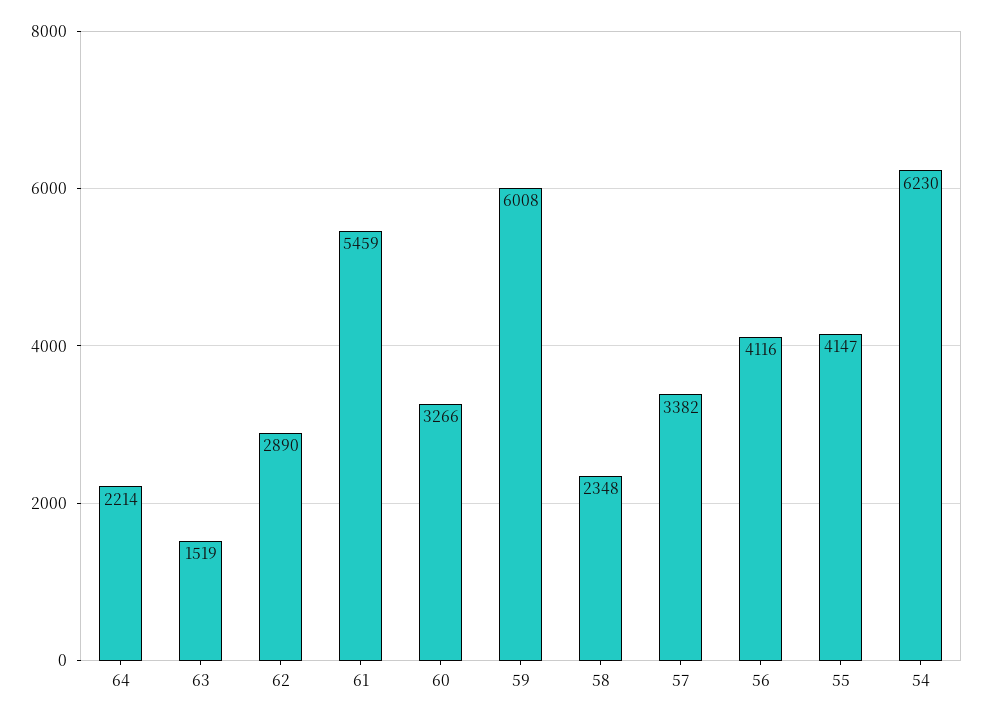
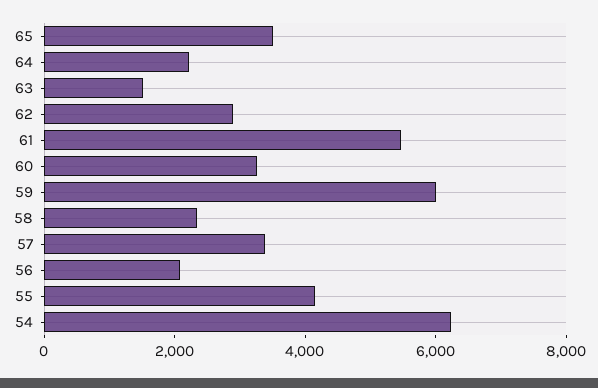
  {
    "64": 2214,
    "63": 1519,
    "62": 2890,
    "61": 5459,
    "60": 3266,
    "59": 6008,
    "58": 2348,
    "57": 3382,
-   "56": 4116,
+   "56": 2000,
    "55": 4147,
-   "54": 6230
+   "54": 6230,
+   "65": 3500
  }

